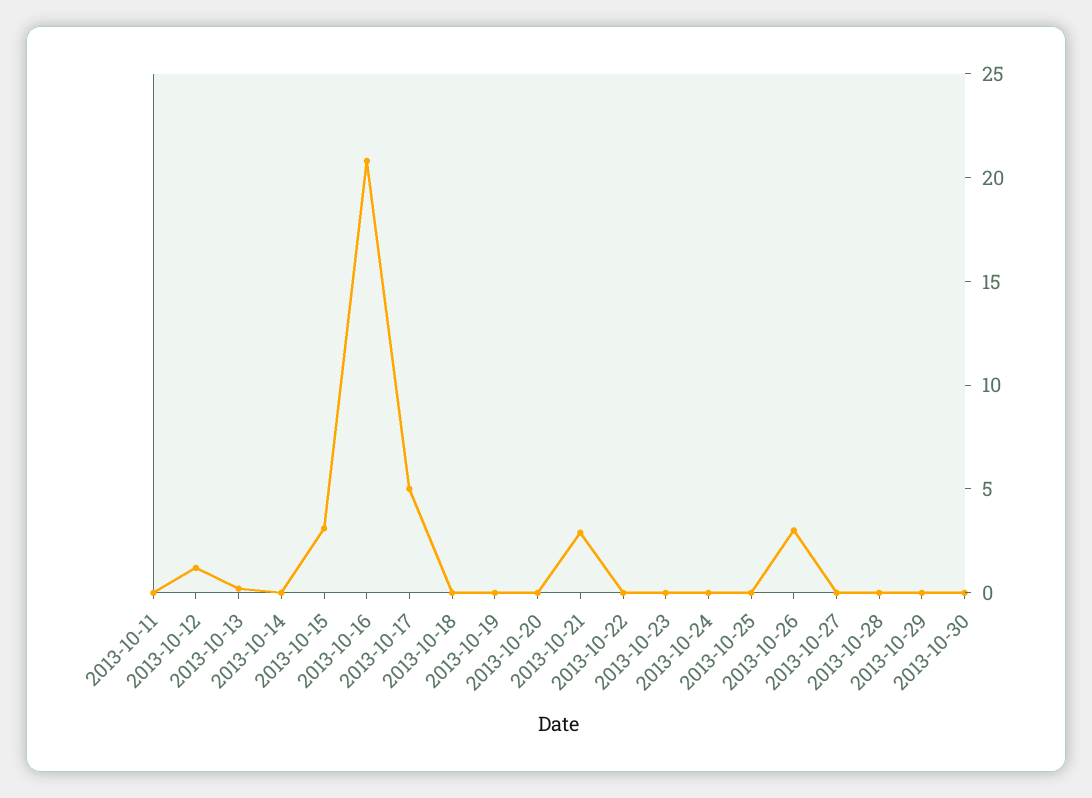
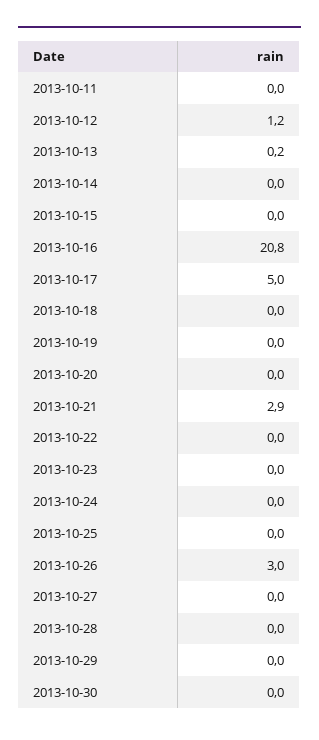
  {
    "2013-10-11": 0,
    "2013-10-12": 1.2,
    "2013-10-13": 0.2,
    "2013-10-14": 0,
-   "2013-10-15": 3,
+   "2013-10-15": 0,
    "2013-10-16": 20.8,
    "2013-10-17": 5,
    "2013-10-18": 0,
    "2013-10-19": 0,
    "2013-10-20": 0,
    "2013-10-21": 2.9,
    "2013-10-22": 0,
    "2013-10-23": 0,
    "2013-10-24": 0,
    "2013-10-25": 0,
    "2013-10-26": 3,
    "2013-10-27": 0,
    "2013-10-28": 0,
    "2013-10-29": 0,
    "2013-10-30": 0
  }

